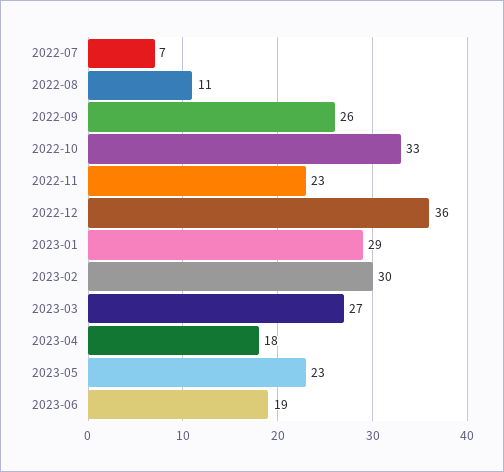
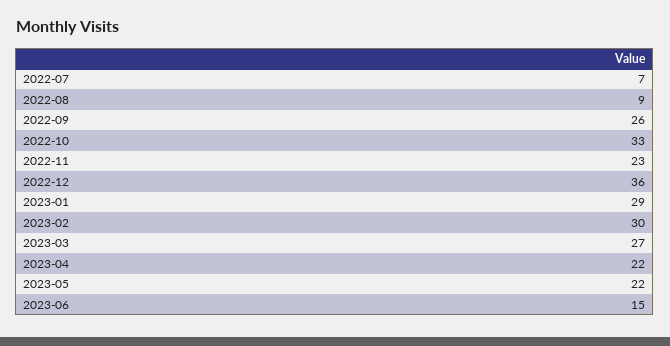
  {
    "2022-07": 7,
-   "2022-08": 11,
+   "2022-08": 9,
    "2022-09": 26,
    "2022-10": 33,
    "2022-11": 23,
    "2022-12": 36,
    "2023-01": 29,
    "2023-02": 30,
    "2023-03": 27,
-   "2023-04": 18,
+   "2023-04": 22,
-   "2023-05": 23,
+   "2023-05": 22,
-   "2023-06": 19
+   "2023-06": 15
  }

